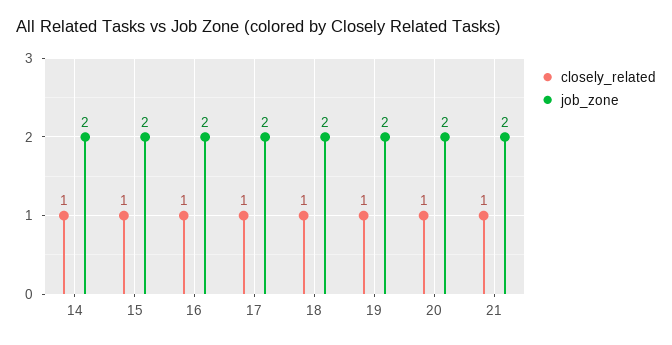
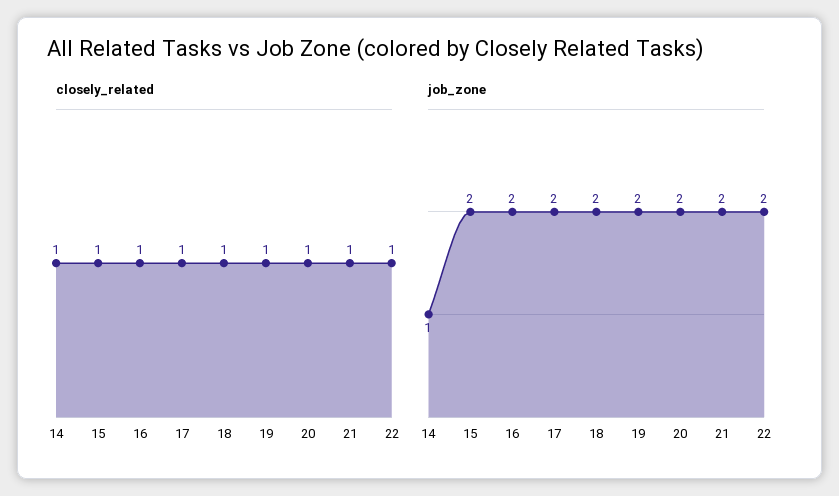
  {
    "closely_related": {
      "14": 1,
      "15": 1,
      "16": 1,
      "17": 1,
      "18": 1,
      "19": 1,
      "20": 1,
-     "21": 1
+     "21": 1,
+     "22": 1
    },
    "job_zone": {
-     "14": 2,
+     "14": 1,
      "15": 2,
      "16": 2,
      "17": 2,
      "18": 2,
      "19": 2,
      "20": 2,
-     "21": 2
+     "21": 2,
+     "22": 2
    }
  }

